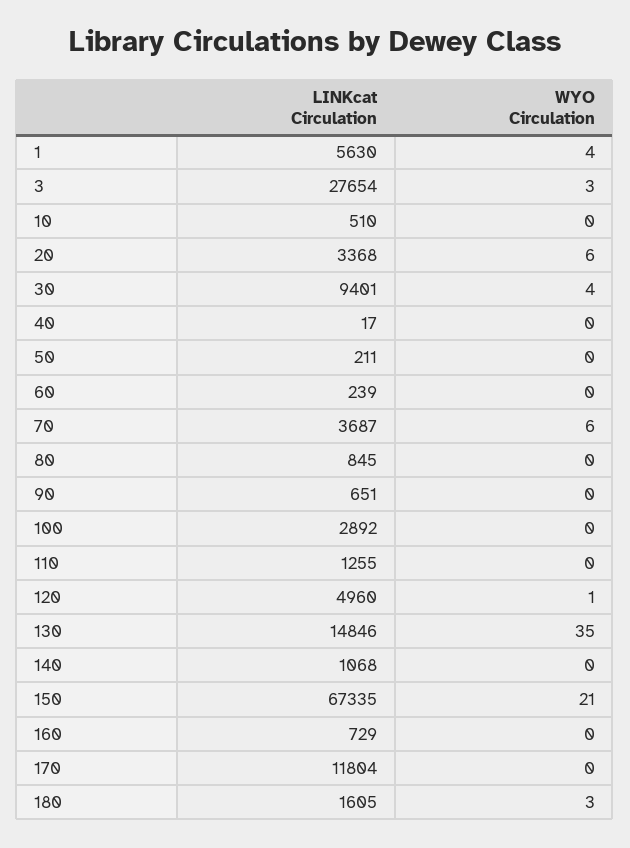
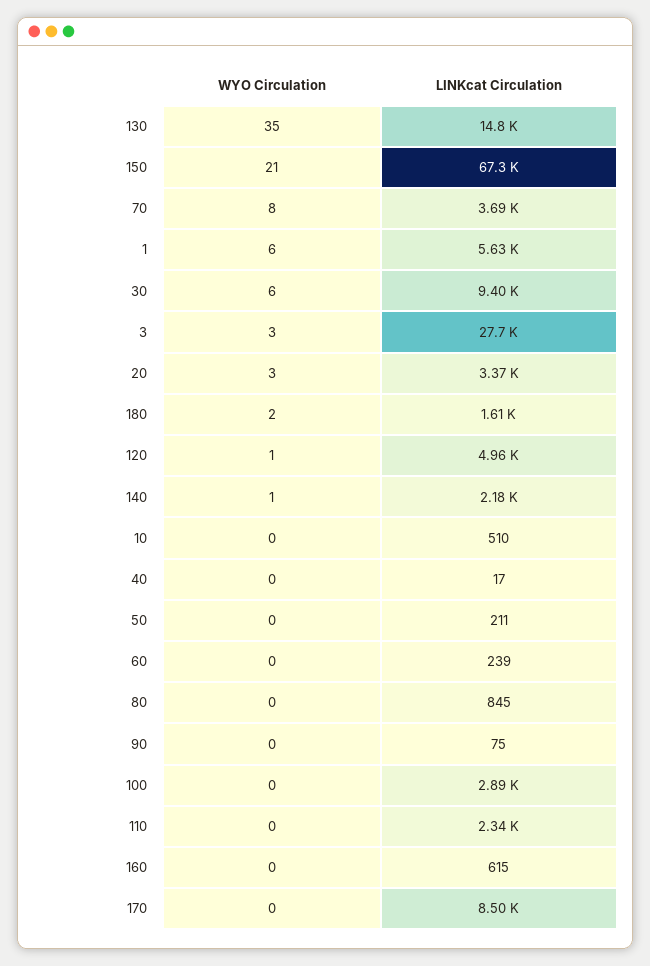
  {
    "LINKcat Circulation": {
      "1": 5630,
      "3": 27654,
      "10": 510,
      "20": 3368,
      "30": 9401,
      "40": 17,
      "50": 211,
      "60": 239,
      "70": 3687,
      "80": 845,
-     "90": 651,
+     "90": 75,
      "100": 2892,
-     "110": 1255,
+     "110": 2340,
      "120": 4960,
      "130": 14846,
-     "140": 1068,
+     "140": 2180,
      "150": 67335,
-     "160": 729,
+     "160": 615,
-     "170": 11804,
+     "170": 8500,
      "180": 1605
    },
    "WYO Circulation": {
-     "1": 4,
+     "1": 6,
      "3": 3,
      "10": 0,
-     "20": 6,
+     "20": 3,
-     "30": 4,
+     "30": 6,
      "40": 0,
      "50": 0,
      "60": 0,
-     "70": 6,
+     "70": 8,
      "80": 0,
      "90": 0,
      "100": 0,
      "110": 0,
      "120": 1,
      "130": 35,
-     "140": 0,
+     "140": 1,
      "150": 21,
      "160": 0,
      "170": 0,
-     "180": 3
+     "180": 2
    }
  }

